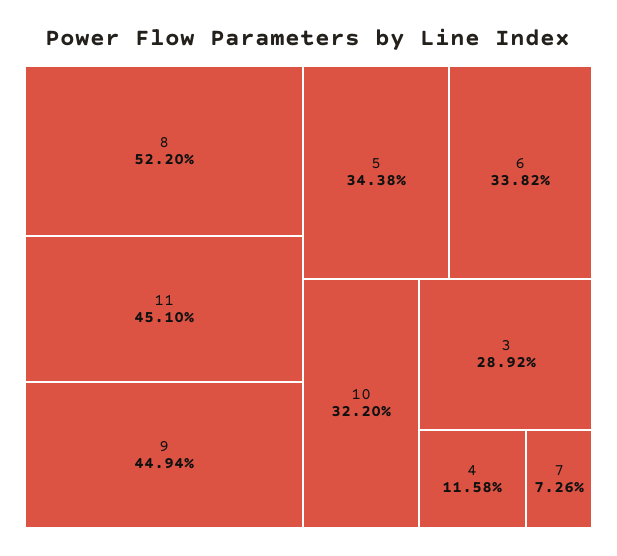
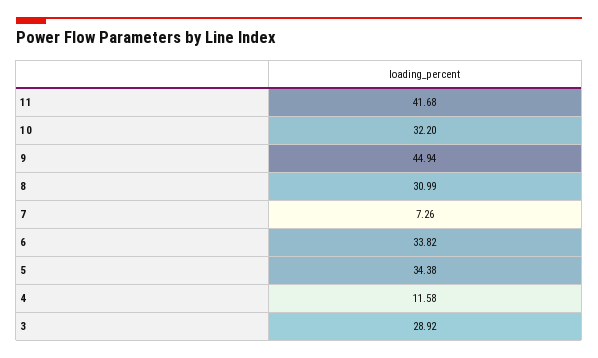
  {
-   "8": 52.2,
+   "8": 30.99,
-   "11": 45.1,
+   "11": 41.68,
    "9": 44.94,
    "5": 34.38,
    "6": 33.82,
    "10": 32.2,
    "3": 28.92,
    "4": 11.58,
    "7": 7.26
  }

